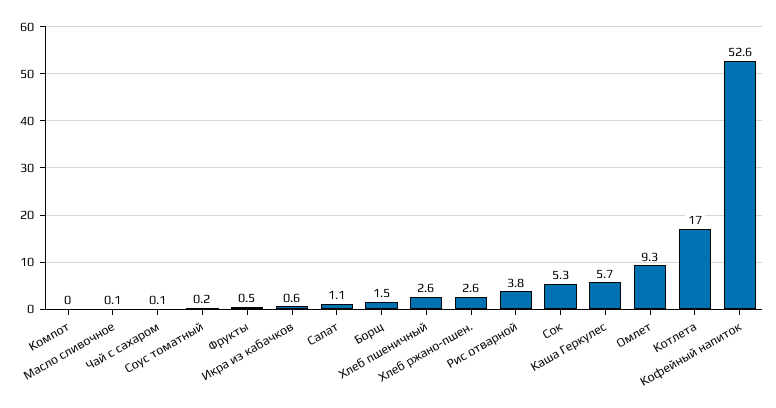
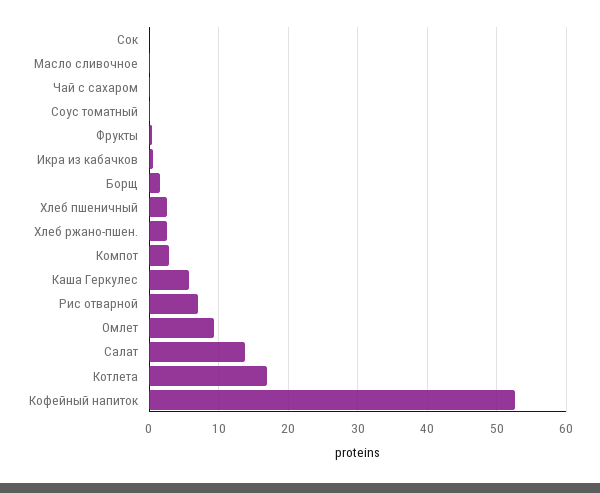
  {
-   "Компот": 0,
+   "Компот": 3,
    "Масло сливочное": 0.1,
    "Чай с сахаром": 0.1,
    "Соус томатный": 0.2,
    "Фрукты": 0.5,
    "Икра из кабачков": 0.6,
-   "Салат": 1.1,
+   "Салат": 14,
    "Борщ": 1.5,
    "Хлеб пшеничный": 2.6,
    "Хлеб ржано-пшен.": 2.6,
-   "Рис отварной": 3.8,
+   "Рис отварной": 7,
-   "Сок": 5.3,
+   "Сок": 0,
    "Каша Геркулес": 5.7,
    "Омлет": 9.3,
    "Котлета": 17,
    "Кофейный напиток": 52.6
  }

